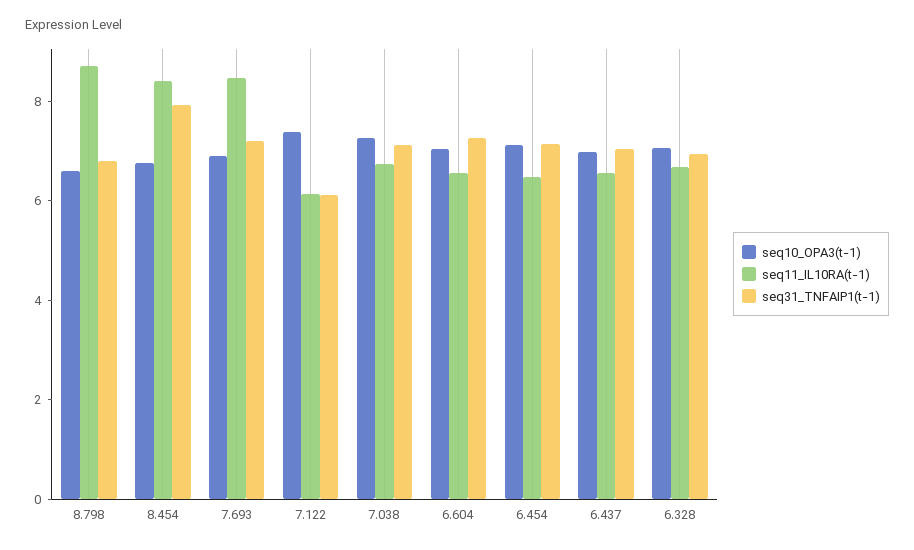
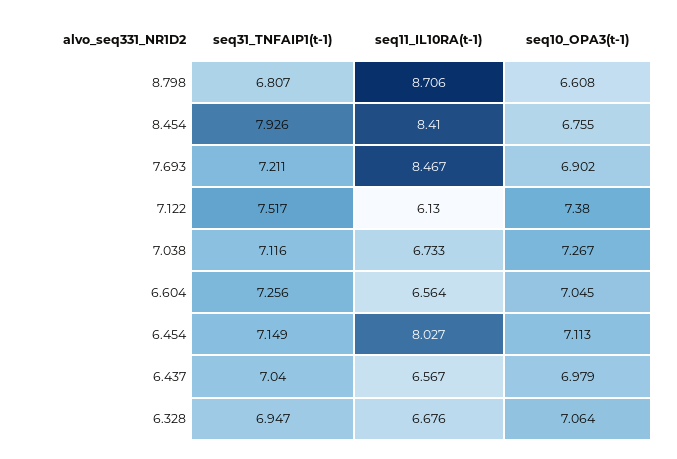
  {
    "seq10_OPA3(t-1)": {
      "8.798": 6.608,
      "8.454": 6.755,
      "7.693": 6.902,
      "7.122": 7.38,
      "7.038": 7.267,
      "6.604": 7.045,
      "6.454": 7.113,
      "6.437": 6.979,
      "6.328": 7.064
    },
    "seq11_IL10RA(t-1)": {
      "8.798": 8.706,
      "8.454": 8.41,
      "7.693": 8.467,
      "7.122": 6.13,
      "7.038": 6.733,
      "6.604": 6.564,
-     "6.454": 6.5,
+     "6.454": 8.027,
      "6.437": 6.567,
      "6.328": 6.676
    },
    "seq31_TNFAIP1(t-1)": {
      "8.798": 6.807,
      "8.454": 7.926,
      "7.693": 7.211,
-     "7.122": 6,
+     "7.122": 7.517,
      "7.038": 7.116,
      "6.604": 7.256,
      "6.454": 7.149,
      "6.437": 7.04,
      "6.328": 6.947
    }
  }

